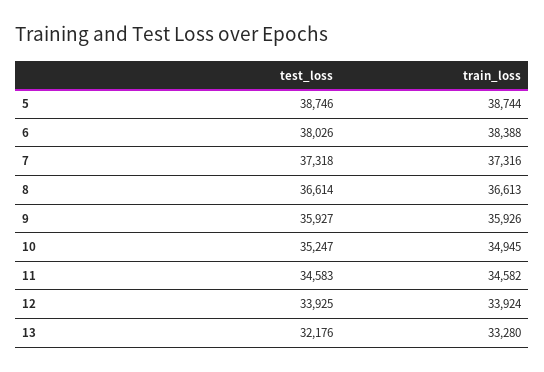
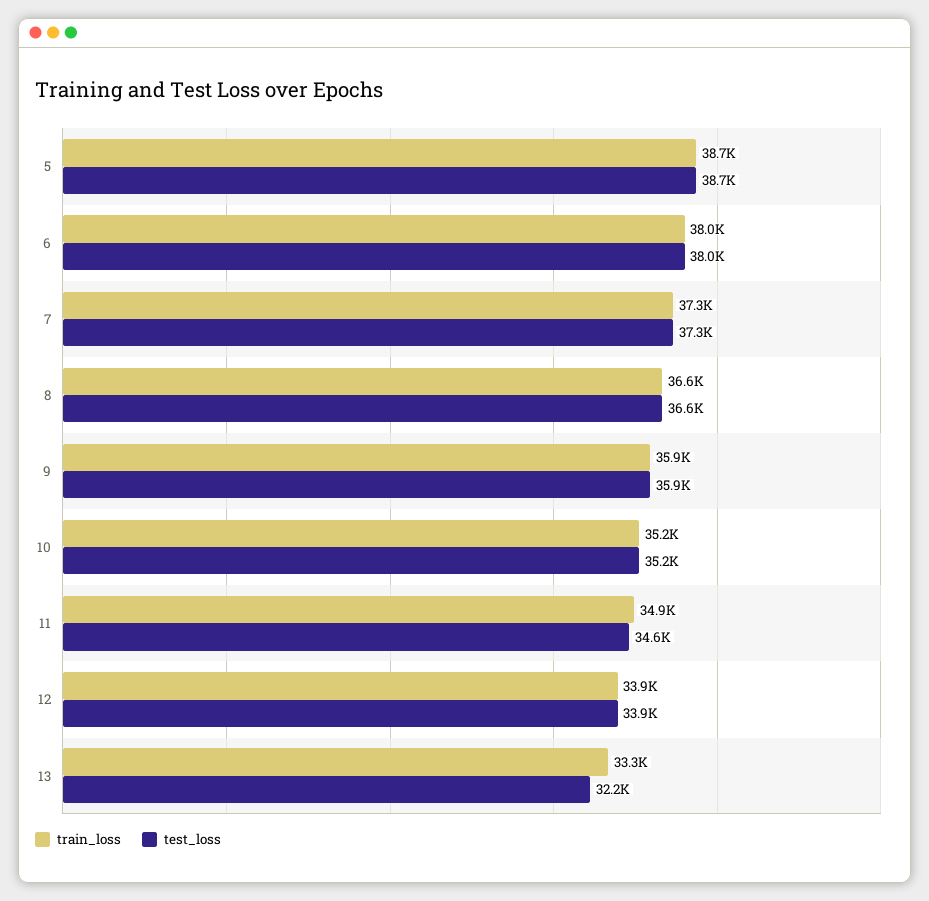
  {
    "test_loss": {
      "5": 38746,
      "6": 38026,
      "7": 37318,
      "8": 36614,
      "9": 35927,
      "10": 35247,
      "11": 34583,
      "12": 33925,
      "13": 32176
    },
    "train_loss": {
      "5": 38744,
-     "6": 38388,
+     "6": 38000,
      "7": 37316,
      "8": 36613,
      "9": 35926,
-     "10": 34945,
+     "10": 35200,
-     "11": 34582,
+     "11": 34900,
      "12": 33924,
      "13": 33280
    }
  }

